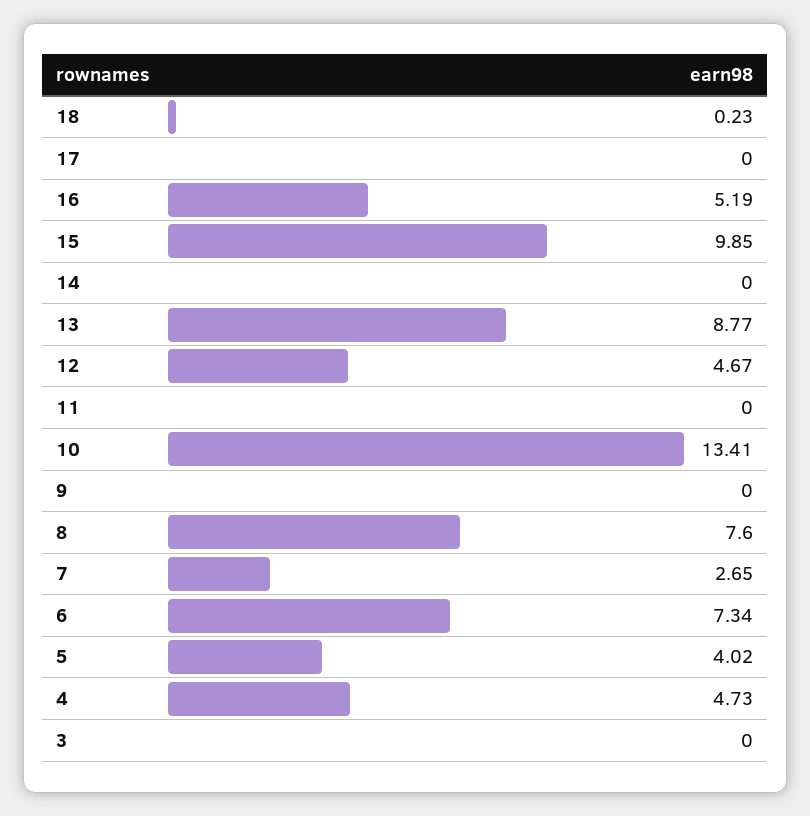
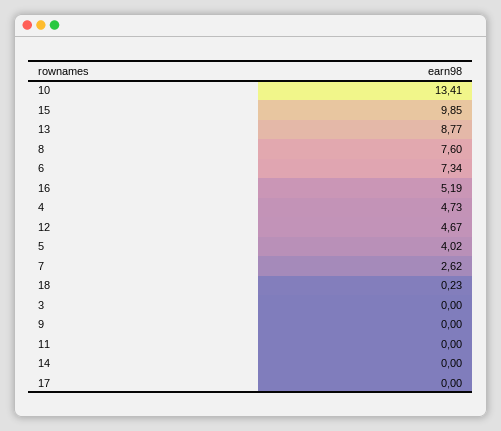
  {
    "18": 0.23,
    "17": 0,
    "16": 5.19,
    "15": 9.85,
    "14": 0,
    "13": 8.77,
    "12": 4.67,
    "11": 0,
    "10": 13.41,
    "9": 0,
    "8": 7.6,
-   "7": 2.65,
+   "7": 2.62,
    "6": 7.34,
    "5": 4.02,
    "4": 4.73,
    "3": 0
  }

